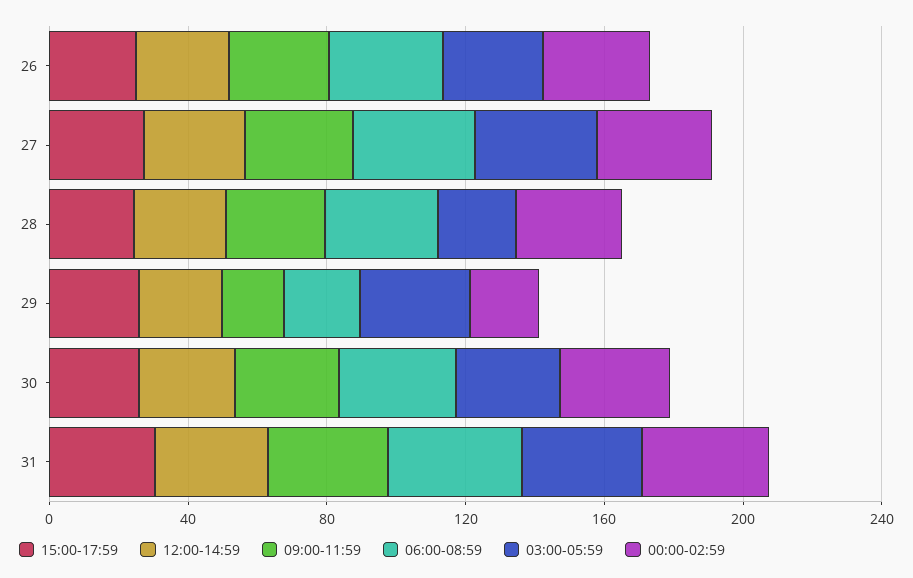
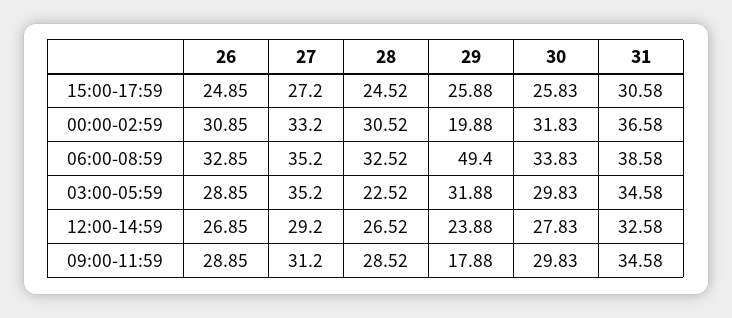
  {
    "15:00-17:59": {
      "26": 24.85,
      "27": 27.2,
      "28": 24.52,
      "29": 25.88,
      "30": 25.83,
      "31": 30.58
    },
    "12:00-14:59": {
      "26": 26.85,
      "27": 29.2,
      "28": 26.52,
      "29": 23.88,
      "30": 27.83,
      "31": 32.58
    },
    "09:00-11:59": {
      "26": 28.85,
      "27": 31.2,
      "28": 28.52,
      "29": 17.88,
      "30": 29.83,
      "31": 34.58
    },
    "06:00-08:59": {
      "26": 32.85,
      "27": 35.2,
      "28": 32.52,
-     "29": 20,
+     "29": 49.4,
      "30": 33.83,
      "31": 38.58
    },
    "03:00-05:59": {
      "26": 28.85,
      "27": 35.2,
      "28": 22.52,
      "29": 31.88,
      "30": 29.83,
      "31": 34.58
    },
    "00:00-02:59": {
      "26": 30.85,
      "27": 33.2,
      "28": 30.52,
      "29": 19.88,
      "30": 31.83,
      "31": 36.58
    }
  }

